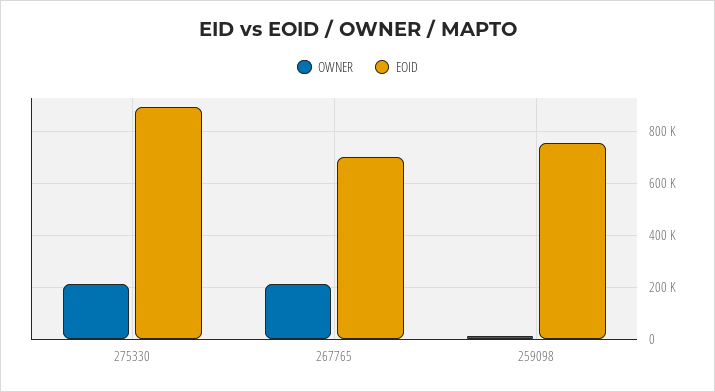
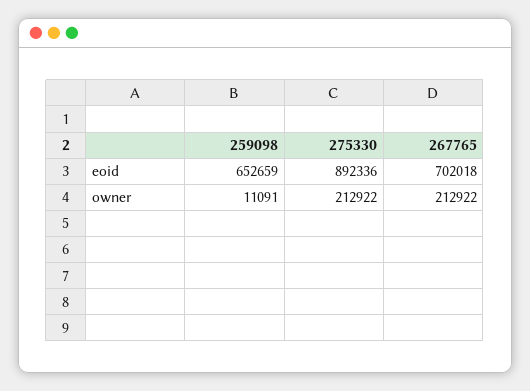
  {
    "OWNER": {
      "275330": 212922,
      "267765": 212922,
      "259098": 11091
    },
    "EOID": {
      "275330": 892336,
      "267765": 702018,
-     "259098": 750000
+     "259098": 652659
    }
  }

